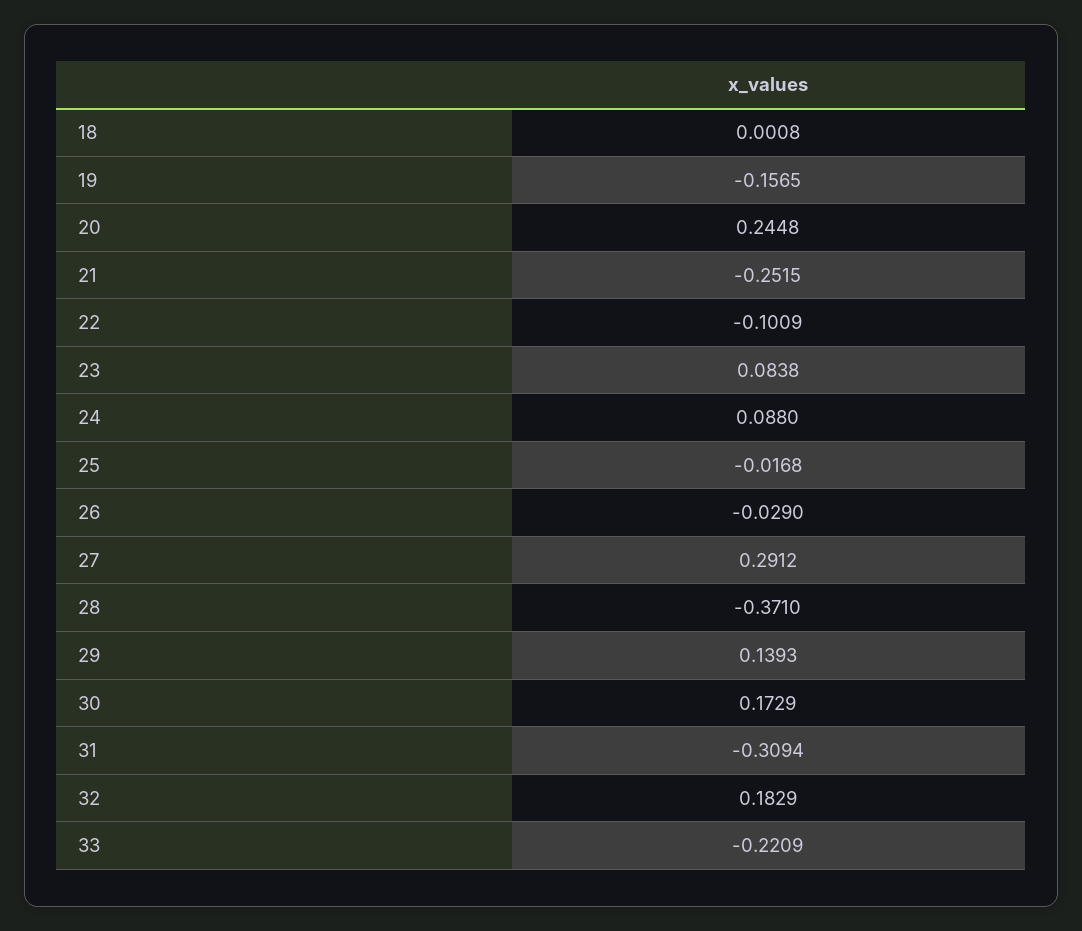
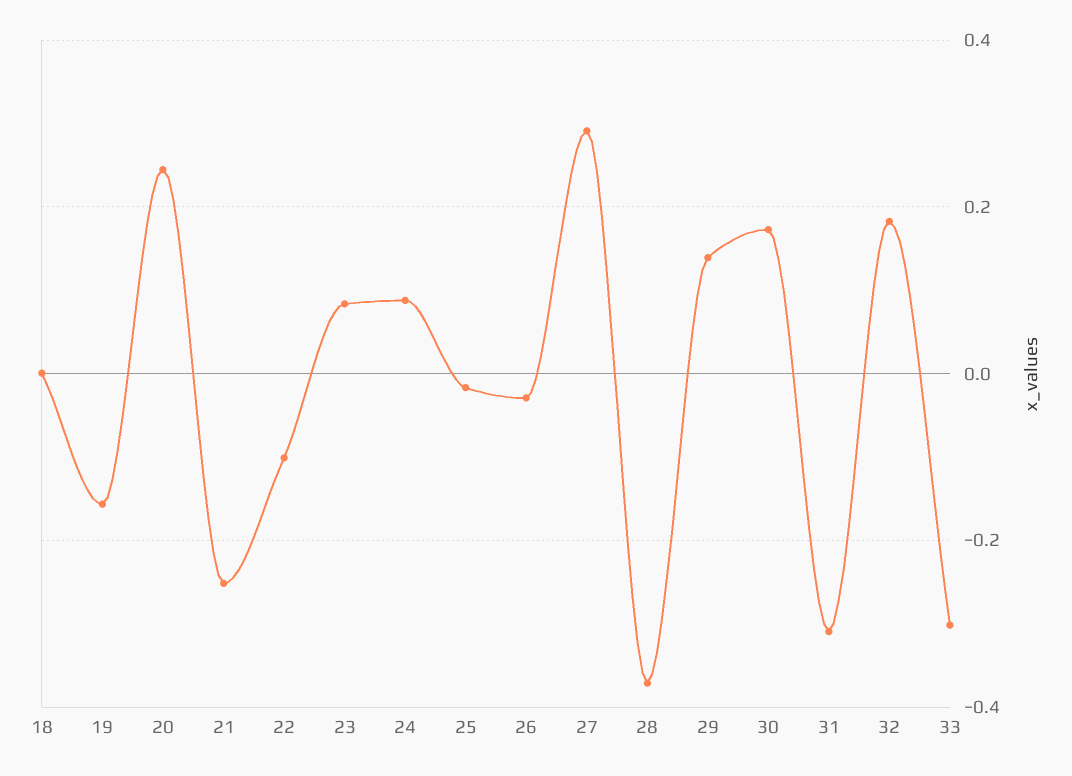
  {
    "18": 0.0008,
    "19": -0.1565,
    "20": 0.2448,
    "21": -0.2515,
    "22": -0.1009,
    "23": 0.0838,
    "24": 0.088,
    "25": -0.0168,
    "26": -0.029,
    "27": 0.2912,
    "28": -0.371,
    "29": 0.1393,
    "30": 0.1729,
    "31": -0.3094,
    "32": 0.1829,
-   "33": -0.2209
+   "33": -0.3
  }

